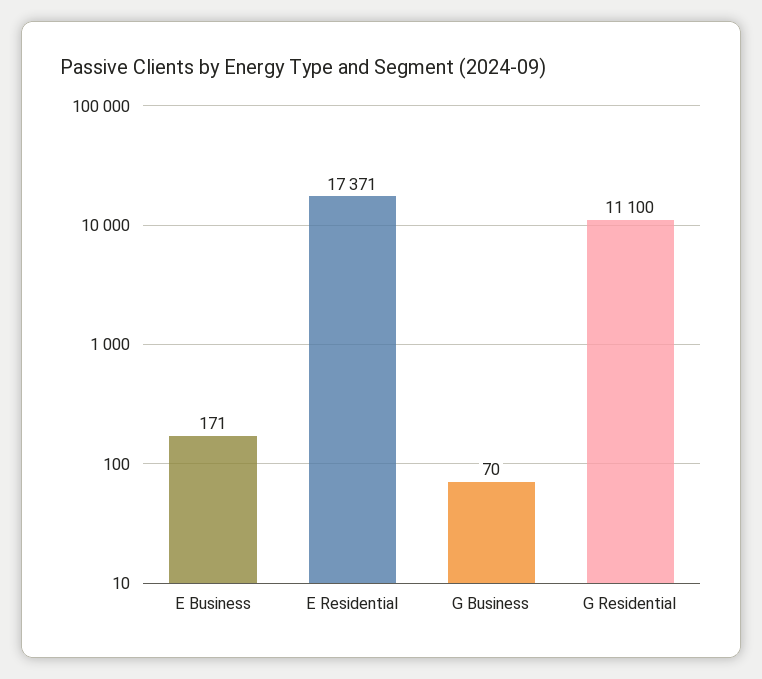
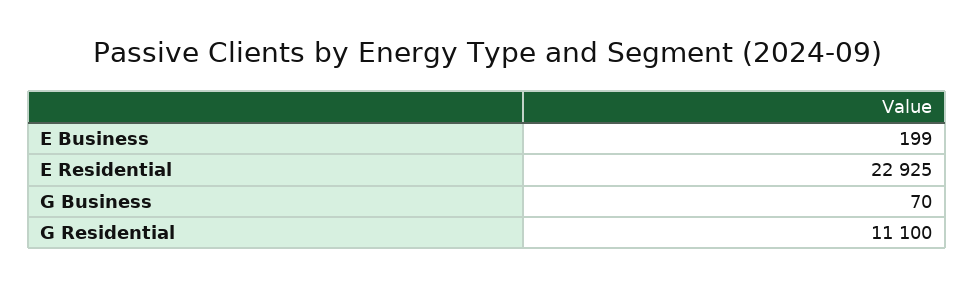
  {
-   "E Business": 171,
+   "E Business": 199,
-   "E Residential": 17371,
+   "E Residential": 22925,
    "G Business": 70,
    "G Residential": 11100
  }

